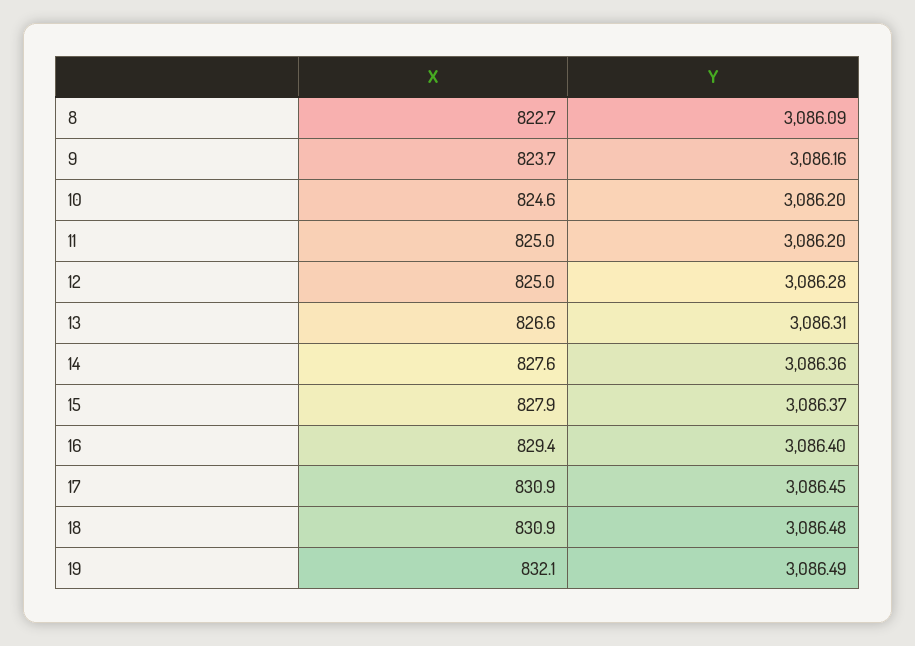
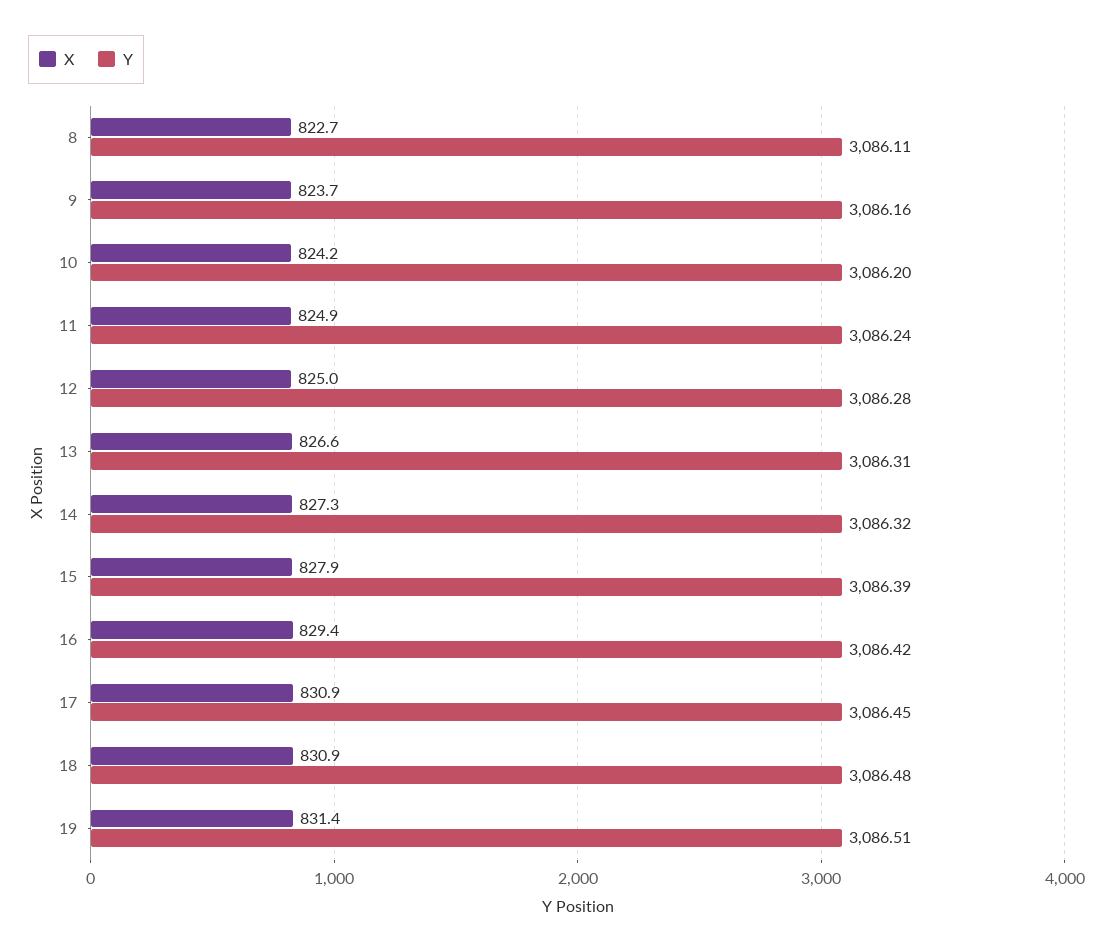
  {
    "X": {
      "8": 822.7,
      "9": 823.7,
-     "10": 824.6,
+     "10": 824.2,
-     "11": 825,
+     "11": 824.9,
      "12": 825,
      "13": 826.6,
-     "14": 827.6,
+     "14": 827.3,
      "15": 827.9,
      "16": 829.4,
      "17": 830.9,
      "18": 830.9,
-     "19": 832.1
+     "19": 831.4
    },
    "Y": {
-     "8": 3086.09,
+     "8": 3086.11,
      "9": 3086.16,
      "10": 3086.2,
-     "11": 3086.2,
+     "11": 3086.24,
      "12": 3086.28,
      "13": 3086.31,
-     "14": 3086.36,
+     "14": 3086.32,
-     "15": 3086.37,
+     "15": 3086.39,
-     "16": 3086.4,
+     "16": 3086.42,
      "17": 3086.45,
      "18": 3086.48,
-     "19": 3086.49
+     "19": 3086.51
    }
  }

